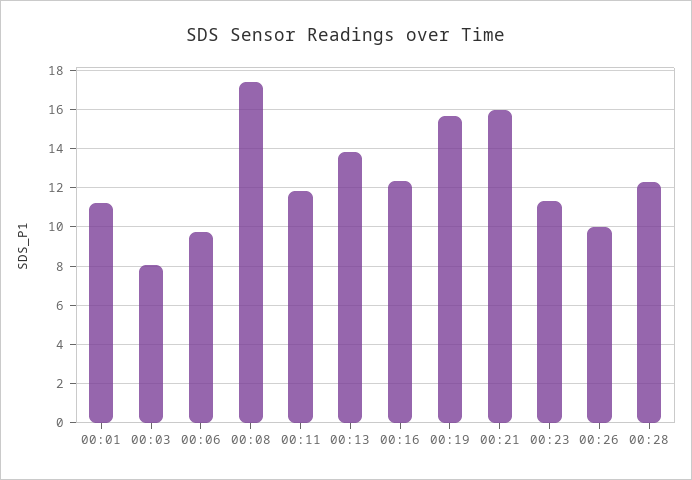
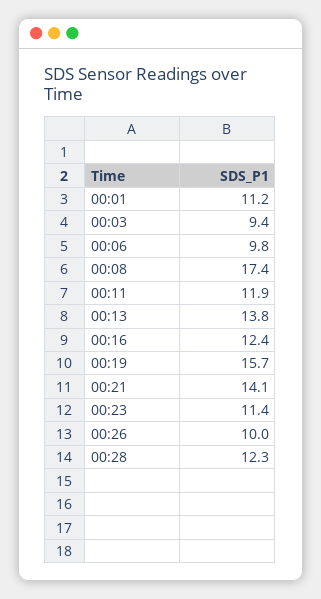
  {
    "00:01": 11.2,
-   "00:03": 8,
+   "00:03": 9.4,
    "00:06": 9.8,
    "00:08": 17.4,
    "00:11": 11.9,
    "00:13": 13.8,
    "00:16": 12.4,
    "00:19": 15.7,
-   "00:21": 16,
+   "00:21": 14.1,
    "00:23": 11.4,
    "00:26": 10,
    "00:28": 12.3
  }

